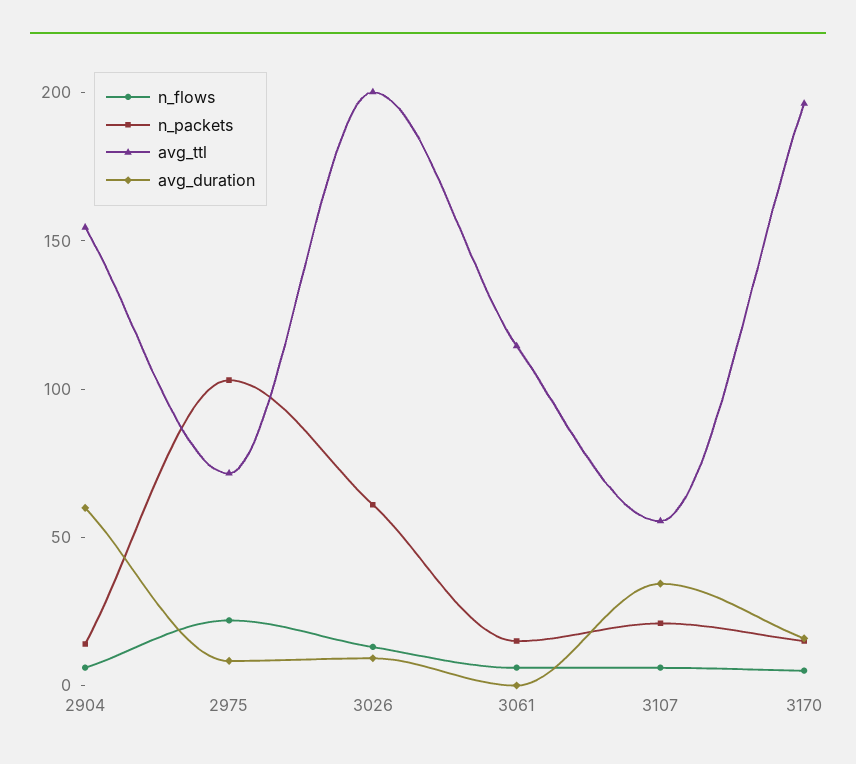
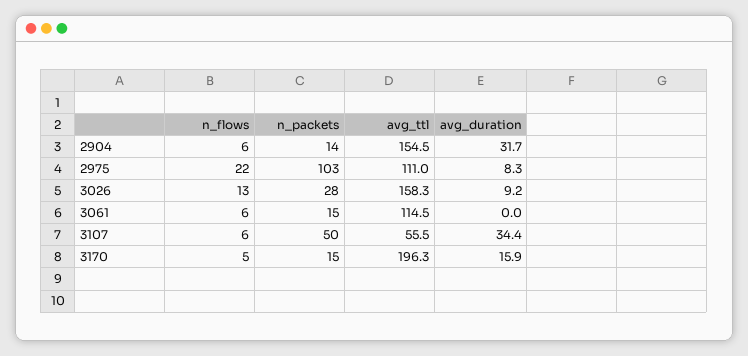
  {
    "n_flows": {
      "2904": 6,
      "2975": 22,
      "3026": 13,
      "3061": 6,
      "3107": 6,
      "3170": 5
    },
    "n_packets": {
      "2904": 14,
      "2975": 103,
-     "3026": 60,
+     "3026": 28,
      "3061": 15,
-     "3107": 20,
+     "3107": 50,
      "3170": 15
    },
    "avg_ttl": {
      "2904": 154.5,
-     "2975": 70,
+     "2975": 111,
-     "3026": 200,
+     "3026": 158.3,
      "3061": 114.5,
      "3107": 55.5,
      "3170": 196.3
    },
    "avg_duration": {
-     "2904": 60,
+     "2904": 31.7,
      "2975": 8.3,
      "3026": 9.2,
      "3061": 0,
      "3107": 34.4,
      "3170": 15.9
    }
  }

